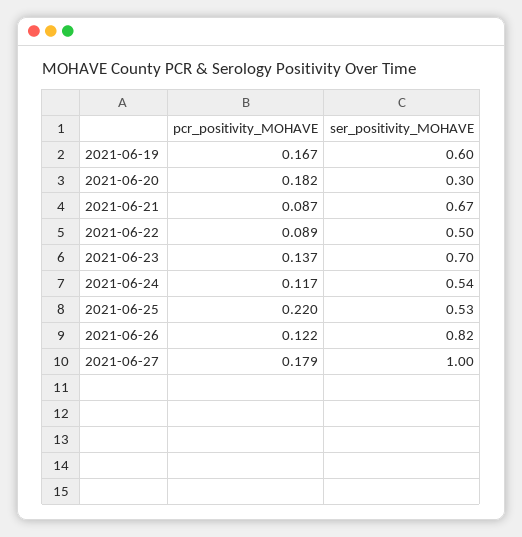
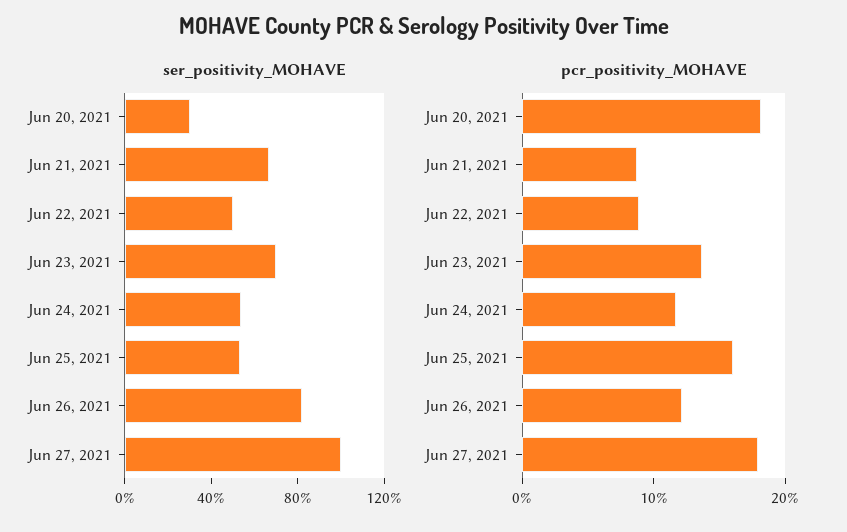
  {
    "pcr_positivity_MOHAVE": {
-     "2021-06-19": 0.167,
      "2021-06-20": 0.182,
      "2021-06-21": 0.087,
      "2021-06-22": 0.089,
      "2021-06-23": 0.137,
      "2021-06-24": 0.117,
-     "2021-06-25": 0.22,
+     "2021-06-25": 0.16,
      "2021-06-26": 0.122,
      "2021-06-27": 0.179
    },
    "ser_positivity_MOHAVE": {
-     "2021-06-19": 0.6,
      "2021-06-20": 0.3,
      "2021-06-21": 0.67,
      "2021-06-22": 0.5,
      "2021-06-23": 0.7,
      "2021-06-24": 0.54,
      "2021-06-25": 0.53,
      "2021-06-26": 0.82,
      "2021-06-27": 1
    }
  }

